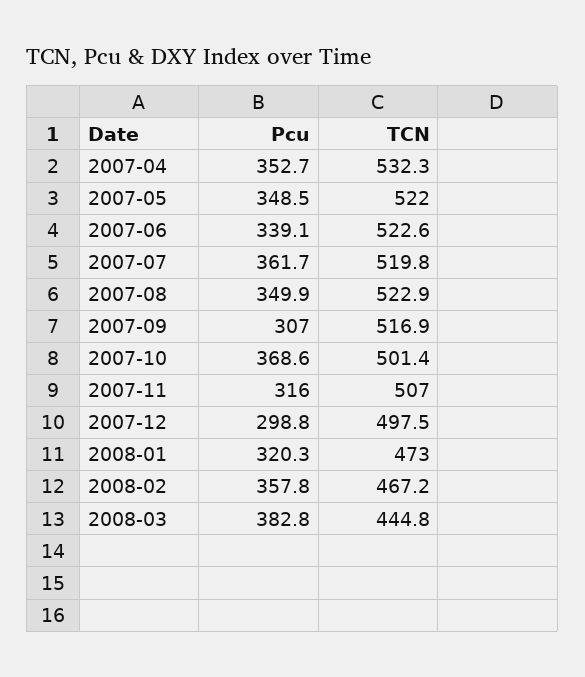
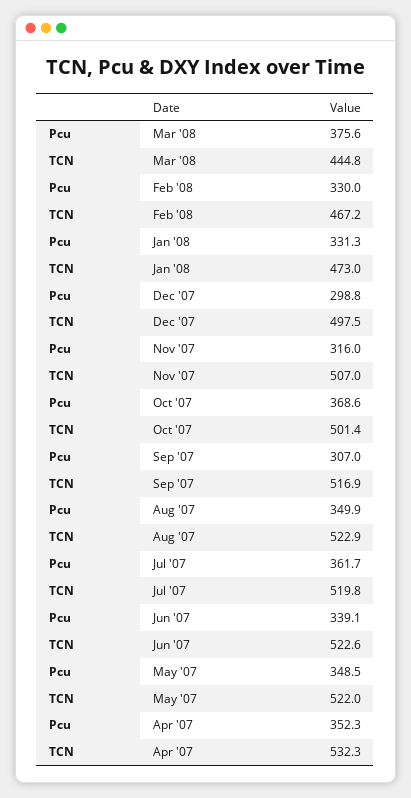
  {
    "Pcu": {
-     "2007-04": 352.7,
+     "2007-04": 352.3,
      "2007-05": 348.5,
      "2007-06": 339.1,
      "2007-07": 361.7,
      "2007-08": 349.9,
      "2007-09": 307,
      "2007-10": 368.6,
      "2007-11": 316,
      "2007-12": 298.8,
-     "2008-01": 320.3,
+     "2008-01": 331.3,
-     "2008-02": 357.8,
+     "2008-02": 330,
-     "2008-03": 382.8
+     "2008-03": 375.6
    },
    "TCN": {
      "2007-04": 532.3,
      "2007-05": 522,
      "2007-06": 522.6,
      "2007-07": 519.8,
      "2007-08": 522.9,
      "2007-09": 516.9,
      "2007-10": 501.4,
      "2007-11": 507,
      "2007-12": 497.5,
      "2008-01": 473,
      "2008-02": 467.2,
      "2008-03": 444.8
    }
  }

